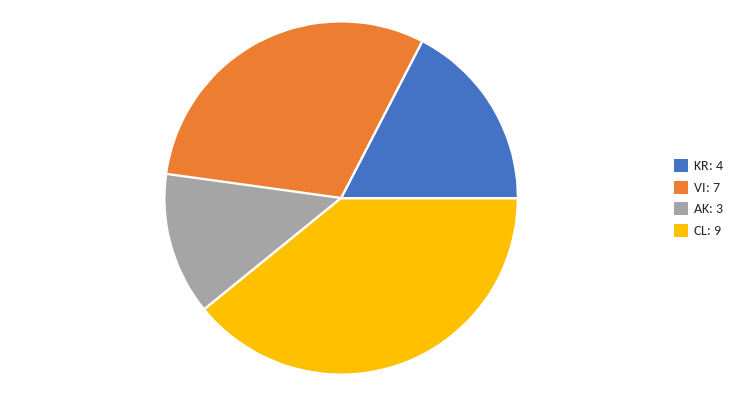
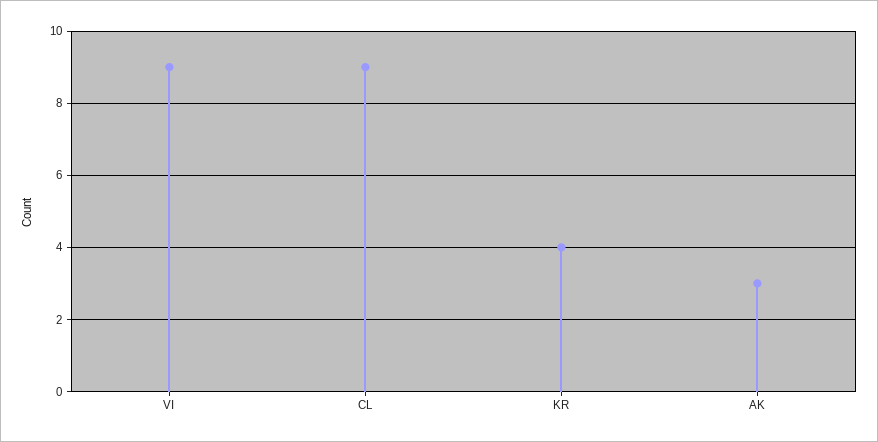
  {
    "KR": 4,
-   "VI": 7,
+   "VI": 9,
    "AK": 3,
    "CL": 9
  }

